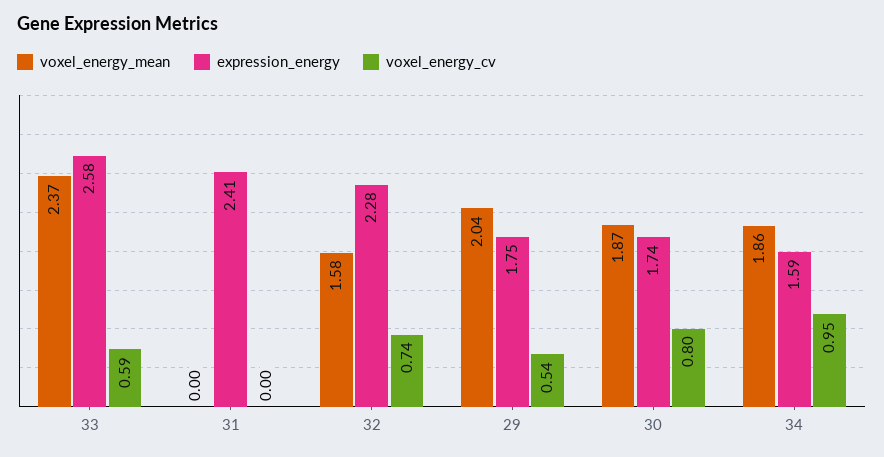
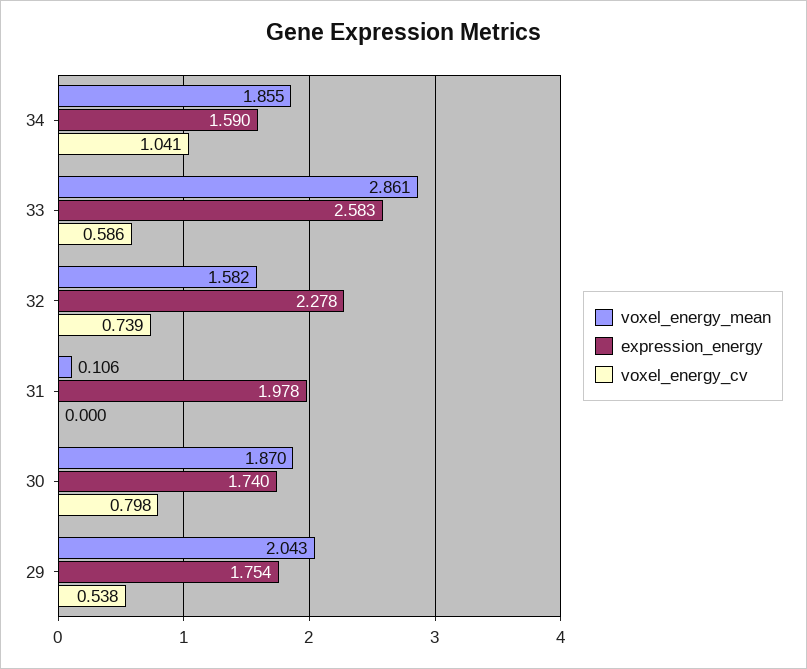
  {
    "voxel_energy_mean": {
-     "33": 2.37,
+     "33": 2.861,
-     "31": 0,
+     "31": 0.106,
      "32": 1.582,
      "29": 2.043,
      "30": 1.87,
      "34": 1.855
    },
    "expression_energy": {
      "33": 2.583,
-     "31": 2.41,
+     "31": 1.978,
      "32": 2.278,
      "29": 1.754,
      "30": 1.74,
      "34": 1.59
    },
    "voxel_energy_cv": {
      "33": 0.586,
      "31": 0,
      "32": 0.739,
      "29": 0.538,
      "30": 0.798,
-     "34": 0.95
+     "34": 1.041
    }
  }

